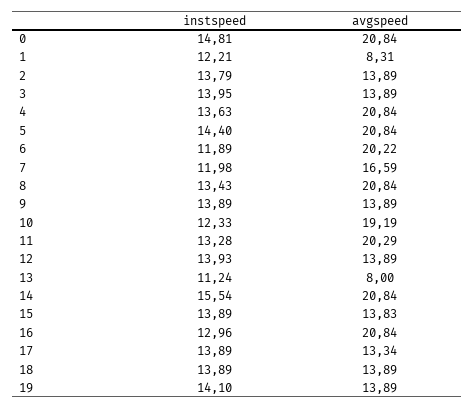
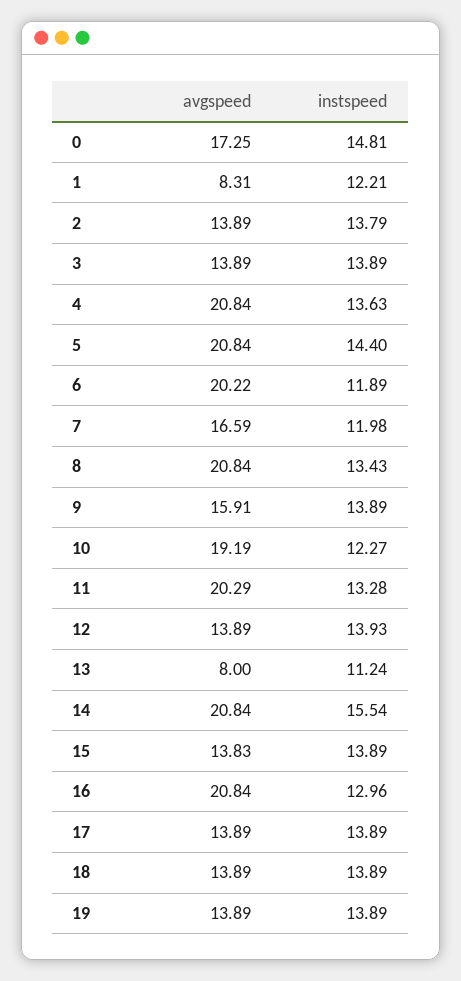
  {
    "instspeed": {
      "0": 14.81,
      "1": 12.21,
      "2": 13.79,
-     "3": 13.95,
+     "3": 13.89,
      "4": 13.63,
      "5": 14.4,
      "6": 11.89,
      "7": 11.98,
      "8": 13.43,
      "9": 13.89,
-     "10": 12.33,
+     "10": 12.27,
      "11": 13.28,
      "12": 13.93,
      "13": 11.24,
      "14": 15.54,
      "15": 13.89,
      "16": 12.96,
      "17": 13.89,
      "18": 13.89,
-     "19": 14.1
+     "19": 13.89
    },
    "avgspeed": {
-     "0": 20.84,
+     "0": 17.25,
      "1": 8.31,
      "2": 13.89,
      "3": 13.89,
      "4": 20.84,
      "5": 20.84,
      "6": 20.22,
      "7": 16.59,
      "8": 20.84,
-     "9": 13.89,
+     "9": 15.91,
      "10": 19.19,
      "11": 20.29,
      "12": 13.89,
      "13": 8,
      "14": 20.84,
      "15": 13.83,
      "16": 20.84,
-     "17": 13.34,
+     "17": 13.89,
      "18": 13.89,
      "19": 13.89
    }
  }

